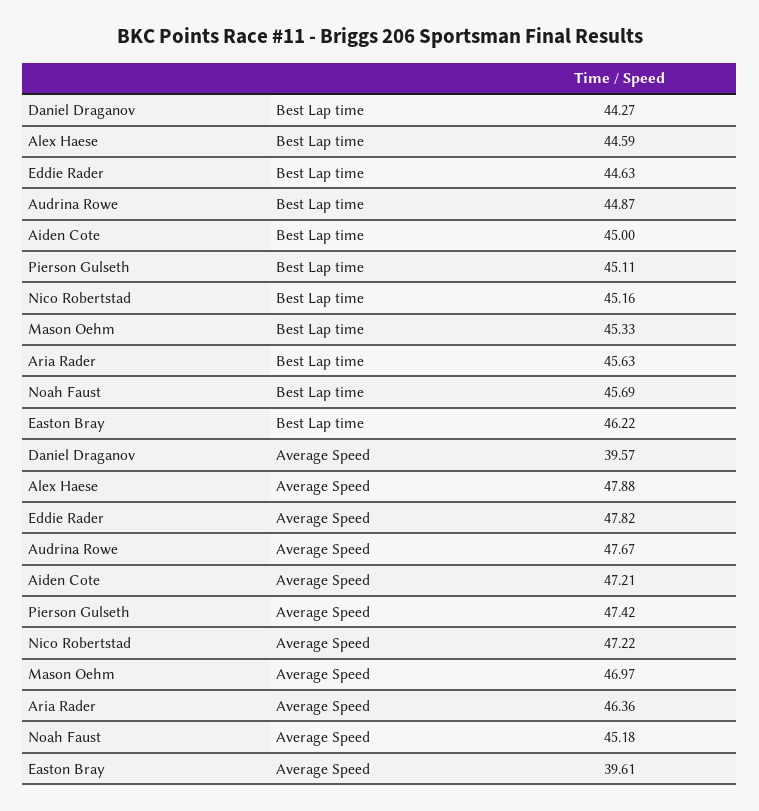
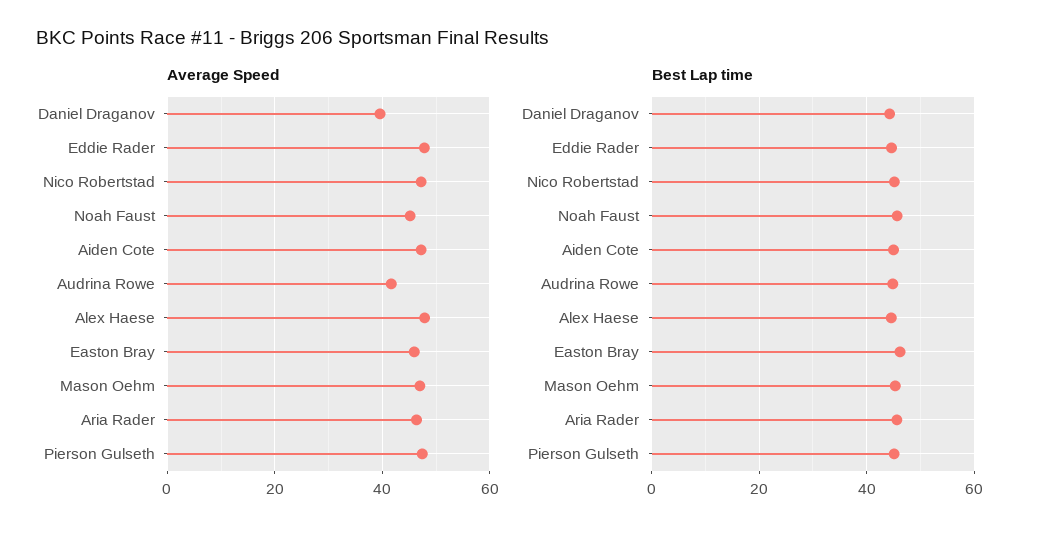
  {
    "Best Lap time": {
      "Daniel Draganov": 44.27,
      "Alex Haese": 44.59,
      "Eddie Rader": 44.63,
      "Audrina Rowe": 44.87,
      "Aiden Cote": 45,
      "Pierson Gulseth": 45.11,
      "Nico Robertstad": 45.16,
      "Mason Oehm": 45.33,
      "Aria Rader": 45.63,
      "Noah Faust": 45.69,
      "Easton Bray": 46.22
    },
    "Average Speed": {
      "Daniel Draganov": 39.57,
      "Alex Haese": 47.88,
      "Eddie Rader": 47.82,
-     "Audrina Rowe": 47.67,
+     "Audrina Rowe": 42,
      "Aiden Cote": 47.21,
      "Pierson Gulseth": 47.42,
      "Nico Robertstad": 47.22,
      "Mason Oehm": 46.97,
      "Aria Rader": 46.36,
      "Noah Faust": 45.18,
-     "Easton Bray": 39.61
+     "Easton Bray": 46
    }
  }

